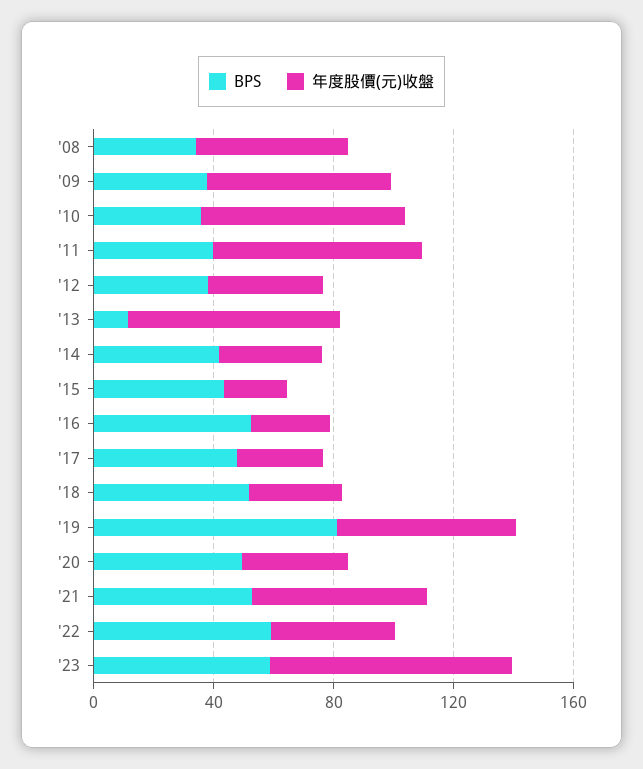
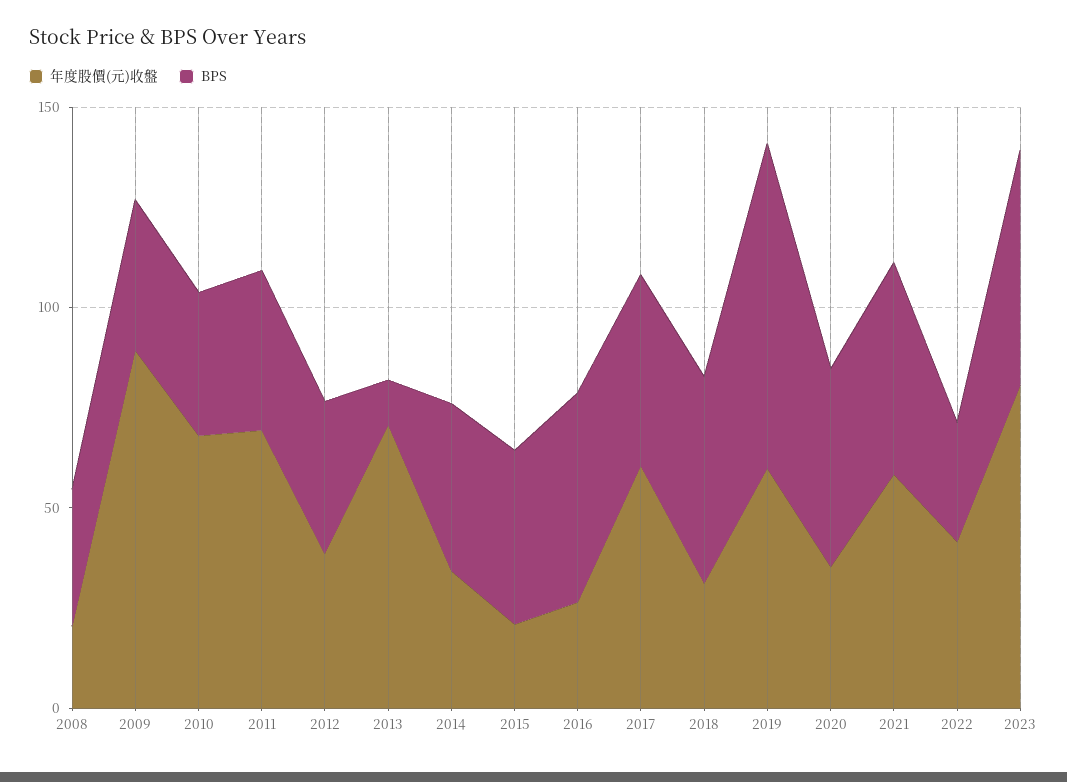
  {
    "BPS": {
      "'08": 30,
      "'09": 40,
      "'10": 40,
      "'11": 40,
      "'12": 40,
      "'13": 10,
      "'14": 40,
      "'15": 40,
      "'16": 50,
      "'17": 50,
      "'18": 50,
      "'19": 80,
      "'20": 50,
      "'21": 50,
-     "'22": 60,
+     "'22": 30,
      "'23": 60
    },
    "年度股價(元)收盤": {
-     "'08": 50,
+     "'08": 20,
-     "'09": 60,
+     "'09": 90,
      "'10": 70,
      "'11": 70,
      "'12": 40,
      "'13": 70,
      "'14": 30,
      "'15": 20,
      "'16": 30,
-     "'17": 30,
+     "'17": 60,
      "'18": 30,
      "'19": 60,
      "'20": 40,
      "'21": 60,
      "'22": 40,
      "'23": 80
    }
  }

